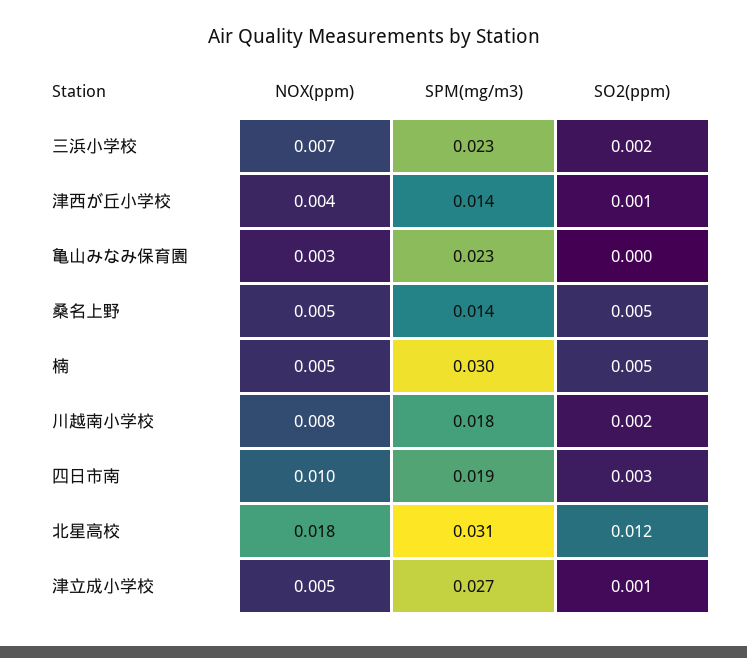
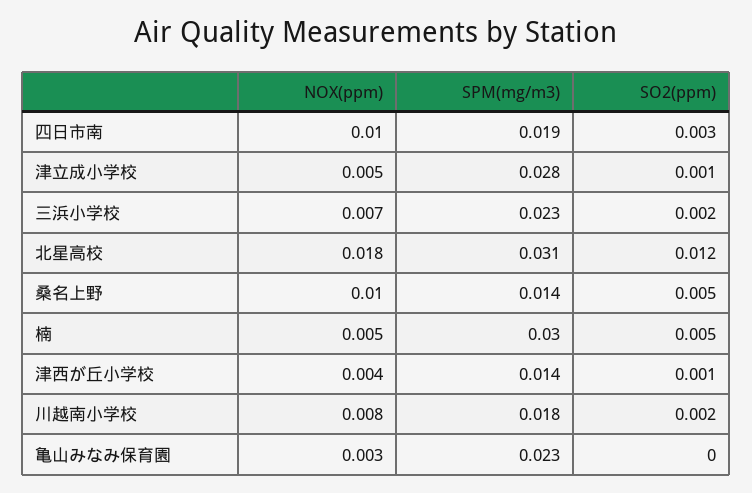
  {
    "NOX(ppm)": {
      "三浜小学校": 0.007,
      "津西が丘小学校": 0.004,
      "亀山みなみ保育園": 0.003,
-     "桑名上野": 0.005,
+     "桑名上野": 0.01,
      "楠": 0.005,
      "川越南小学校": 0.008,
      "四日市南": 0.01,
      "北星高校": 0.018,
      "津立成小学校": 0.005
    },
    "SPM(mg/m3)": {
      "三浜小学校": 0.023,
      "津西が丘小学校": 0.014,
      "亀山みなみ保育園": 0.023,
      "桑名上野": 0.014,
      "楠": 0.03,
      "川越南小学校": 0.018,
      "四日市南": 0.019,
      "北星高校": 0.031,
-     "津立成小学校": 0.027
+     "津立成小学校": 0.028
    },
    "SO2(ppm)": {
      "三浜小学校": 0.002,
      "津西が丘小学校": 0.001,
      "亀山みなみ保育園": 0,
      "桑名上野": 0.005,
      "楠": 0.005,
      "川越南小学校": 0.002,
      "四日市南": 0.003,
      "北星高校": 0.012,
      "津立成小学校": 0.001
    }
  }

